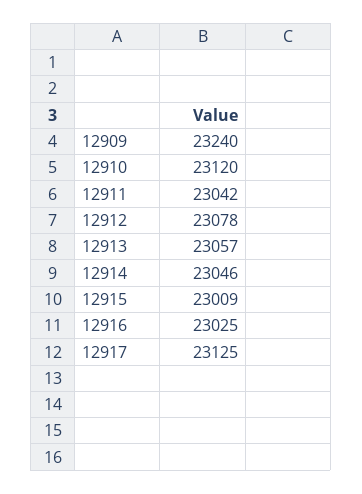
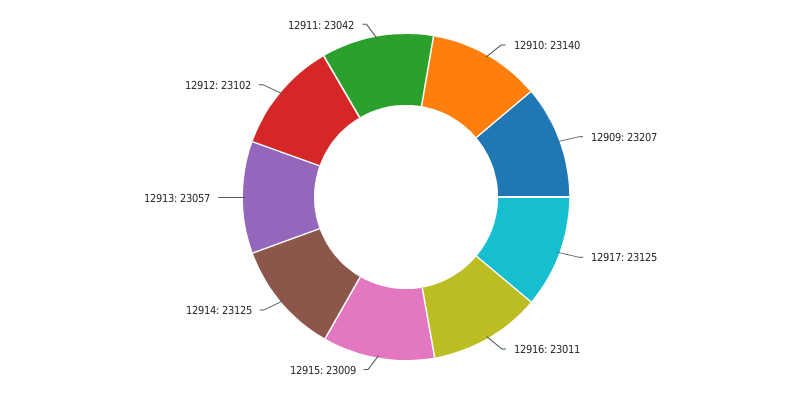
  {
-   "12909": 23240,
+   "12909": 23207,
-   "12910": 23120,
+   "12910": 23140,
    "12911": 23042,
-   "12912": 23078,
+   "12912": 23102,
    "12913": 23057,
-   "12914": 23046,
+   "12914": 23125,
    "12915": 23009,
-   "12916": 23025,
+   "12916": 23011,
    "12917": 23125
  }

